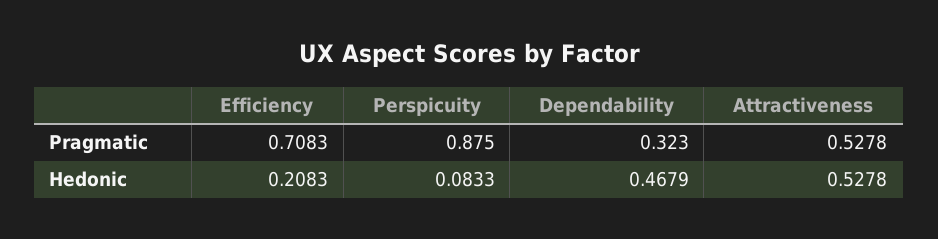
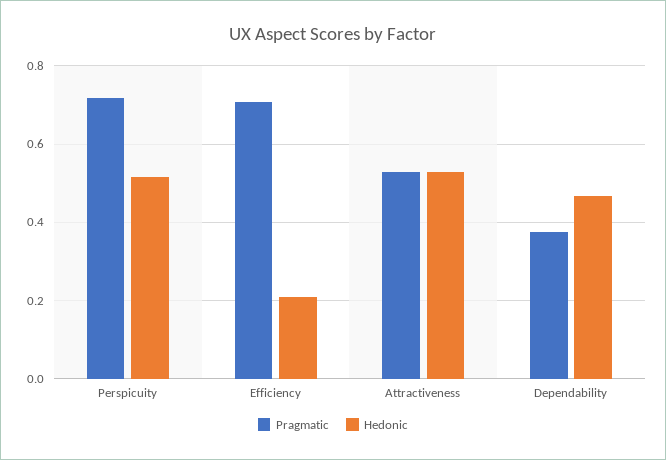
  {
    "Pragmatic": {
      "Efficiency": 0.7083,
-     "Perspicuity": 0.875,
+     "Perspicuity": 0.72,
-     "Dependability": 0.323,
+     "Dependability": 0.38,
      "Attractiveness": 0.5278
    },
    "Hedonic": {
      "Efficiency": 0.2083,
-     "Perspicuity": 0.0833,
+     "Perspicuity": 0.52,
      "Dependability": 0.4679,
      "Attractiveness": 0.5278
    }
  }

